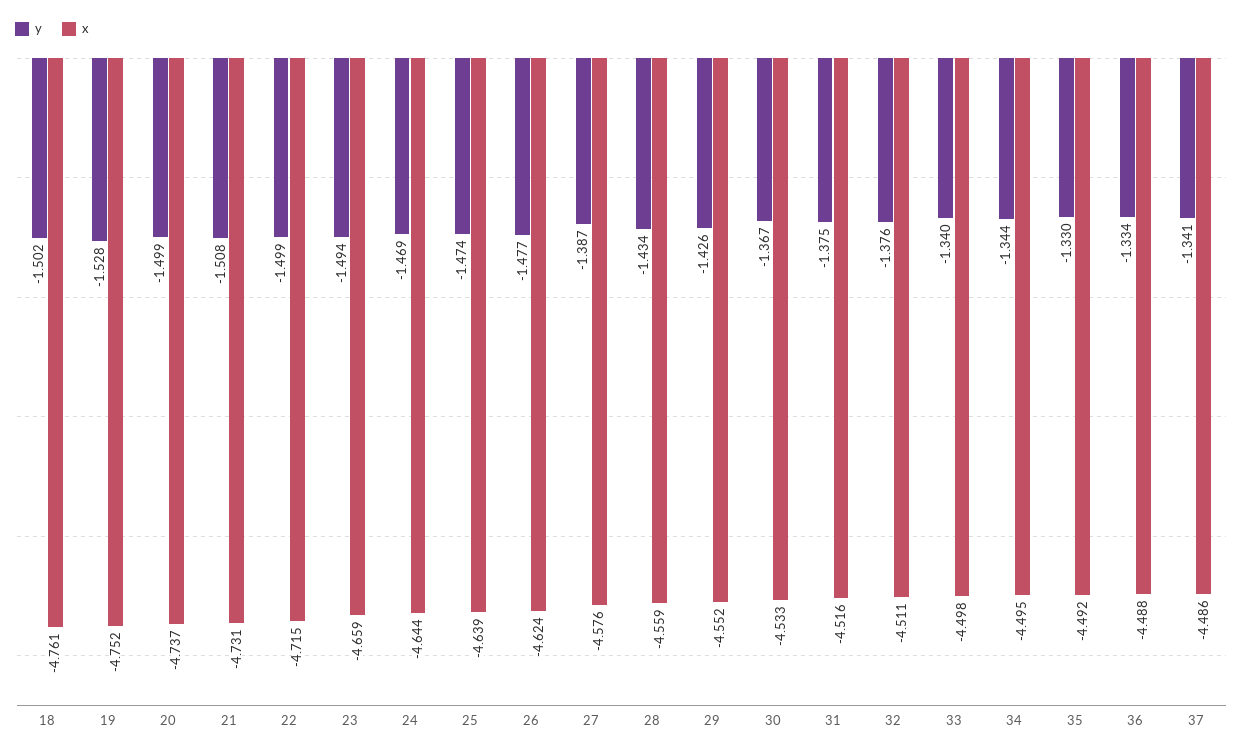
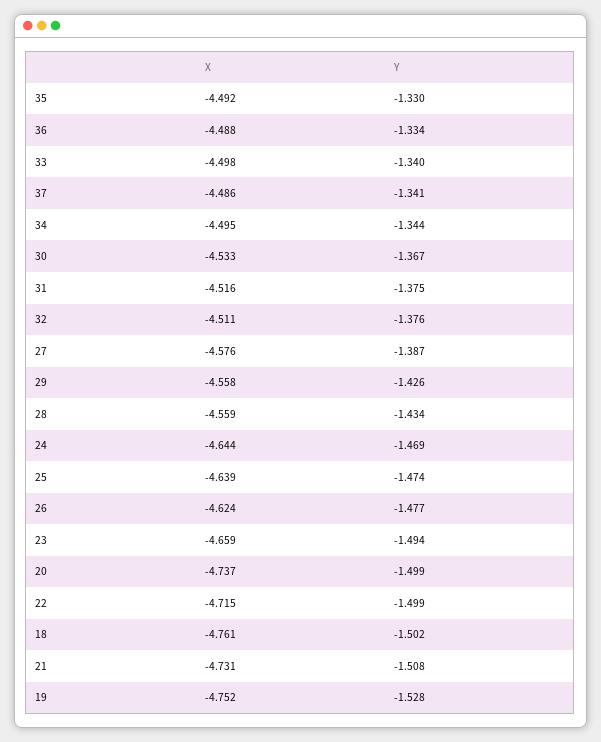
  {
    "y": {
      "18": -1.502,
      "19": -1.528,
      "20": -1.499,
      "21": -1.508,
      "22": -1.499,
      "23": -1.494,
      "24": -1.469,
      "25": -1.474,
      "26": -1.477,
      "27": -1.387,
      "28": -1.434,
      "29": -1.426,
      "30": -1.367,
      "31": -1.375,
      "32": -1.376,
      "33": -1.34,
      "34": -1.344,
      "35": -1.33,
      "36": -1.334,
      "37": -1.341
    },
    "x": {
      "18": -4.761,
      "19": -4.752,
      "20": -4.737,
      "21": -4.731,
      "22": -4.715,
      "23": -4.659,
      "24": -4.644,
      "25": -4.639,
      "26": -4.624,
      "27": -4.576,
      "28": -4.559,
-     "29": -4.552,
+     "29": -4.558,
      "30": -4.533,
      "31": -4.516,
      "32": -4.511,
      "33": -4.498,
      "34": -4.495,
      "35": -4.492,
      "36": -4.488,
      "37": -4.486
    }
  }

